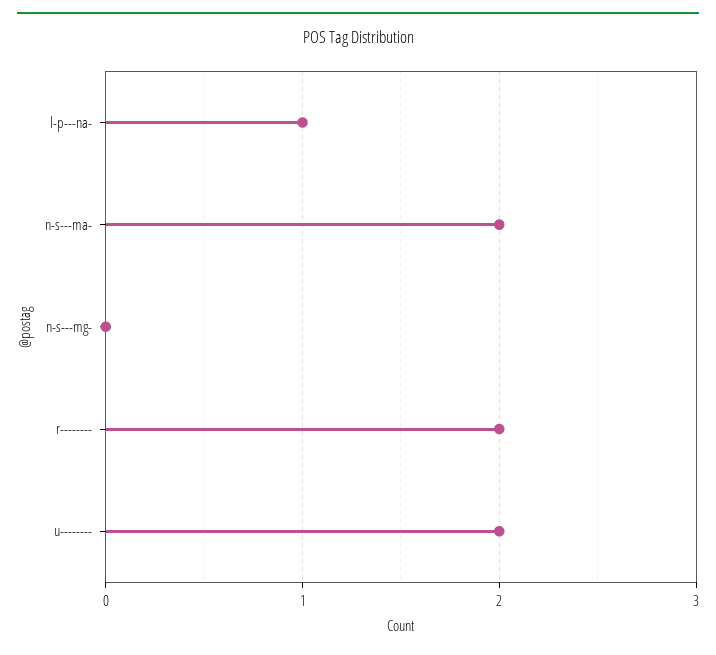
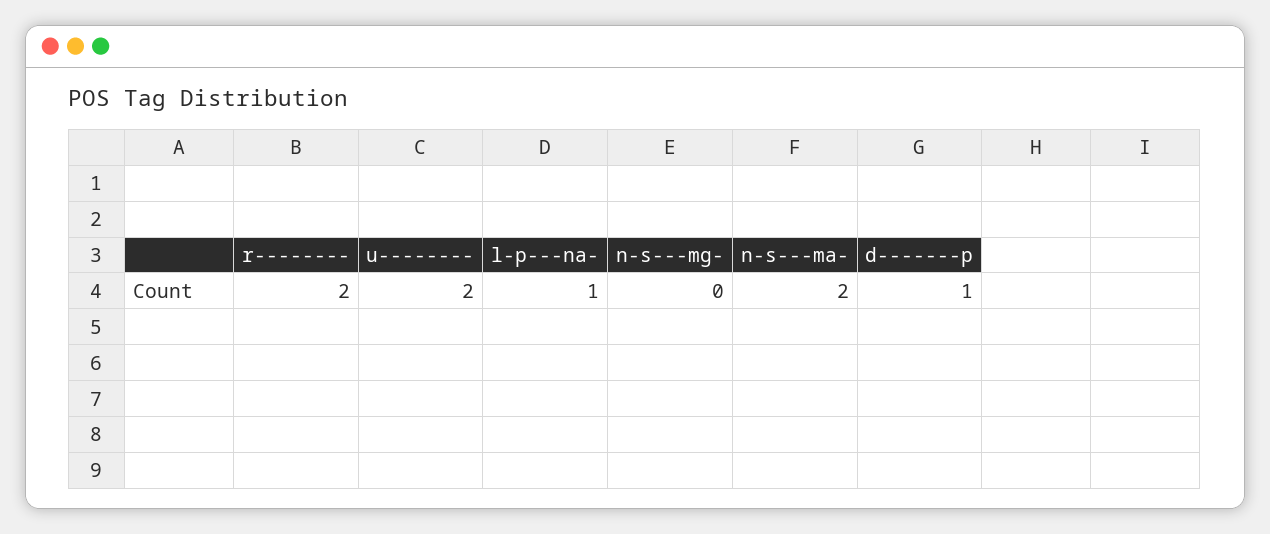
  {
    "l-p---na-": 1,
    "n-s---ma-": 2,
    "n-s---mg-": 0,
    "r--------": 2,
-   "u--------": 2
+   "u--------": 2,
+   "d-------p": 1
  }

